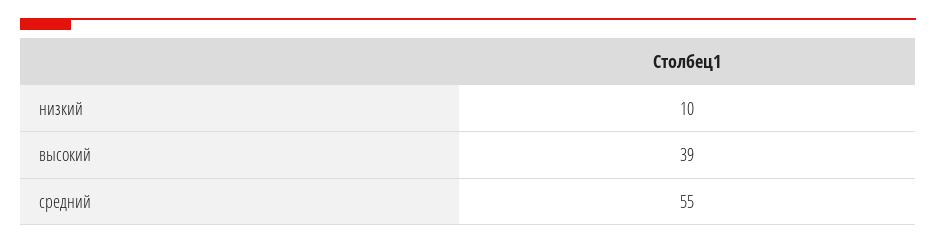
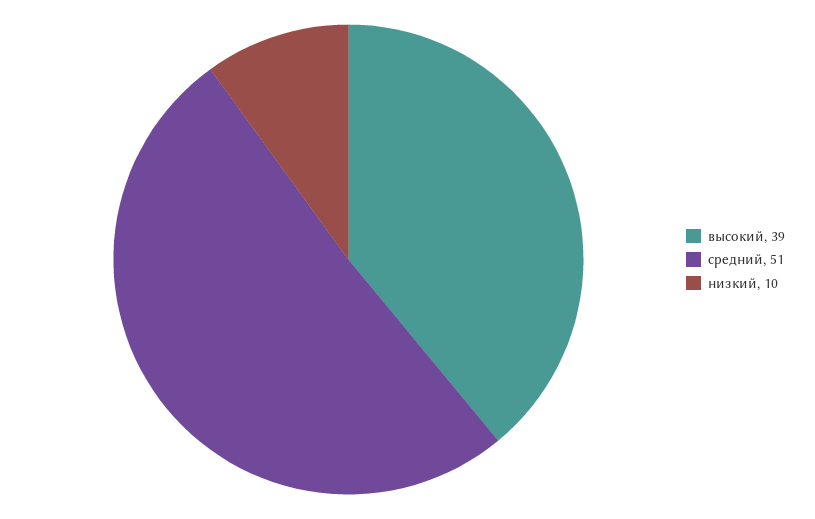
  {
    "низкий": 10,
    "высокий": 39,
-   "средний": 55
+   "средний": 51
  }

